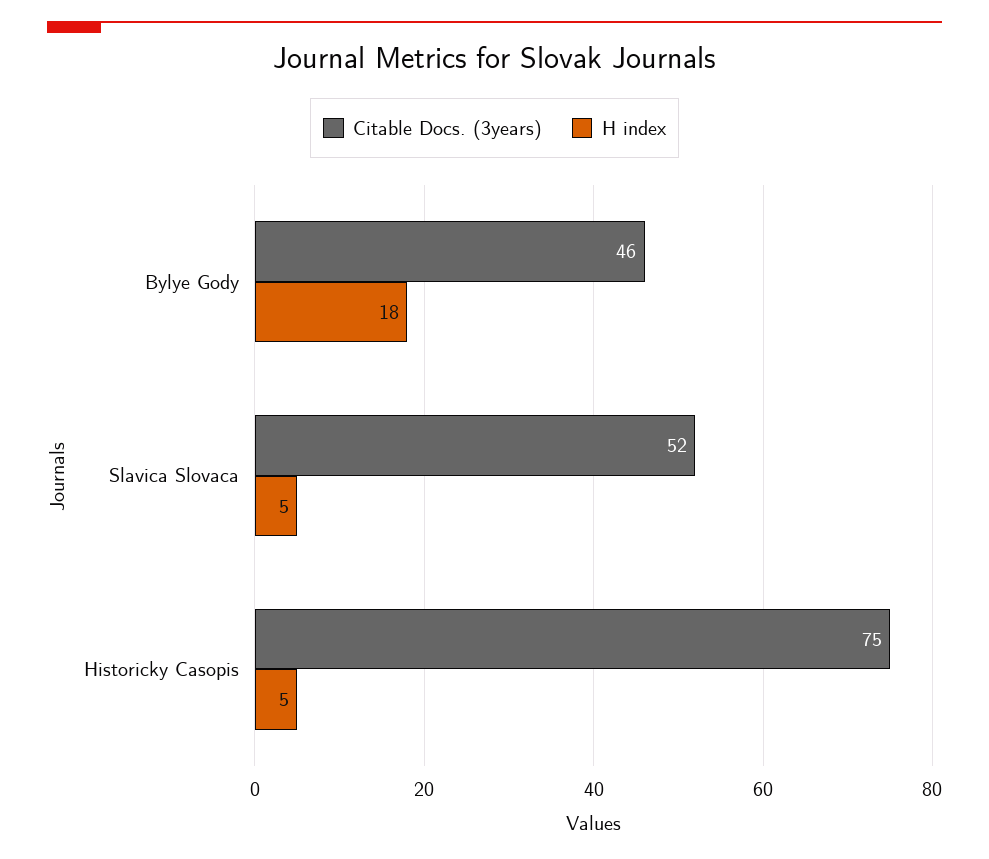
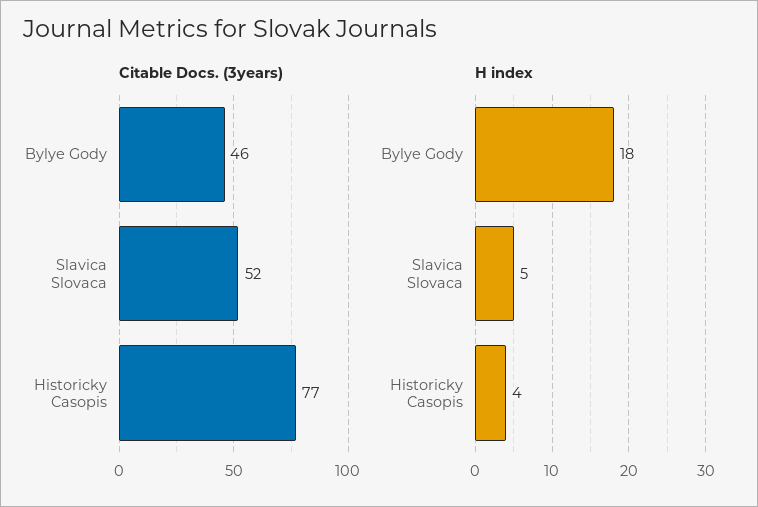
  {
    "Citable Docs. (3years)": {
      "Bylye Gody": 46,
      "Slavica Slovaca": 52,
-     "Historicky Casopis": 75
+     "Historicky Casopis": 77
    },
    "H index": {
      "Bylye Gody": 18,
      "Slavica Slovaca": 5,
-     "Historicky Casopis": 5
+     "Historicky Casopis": 4
    }
  }

